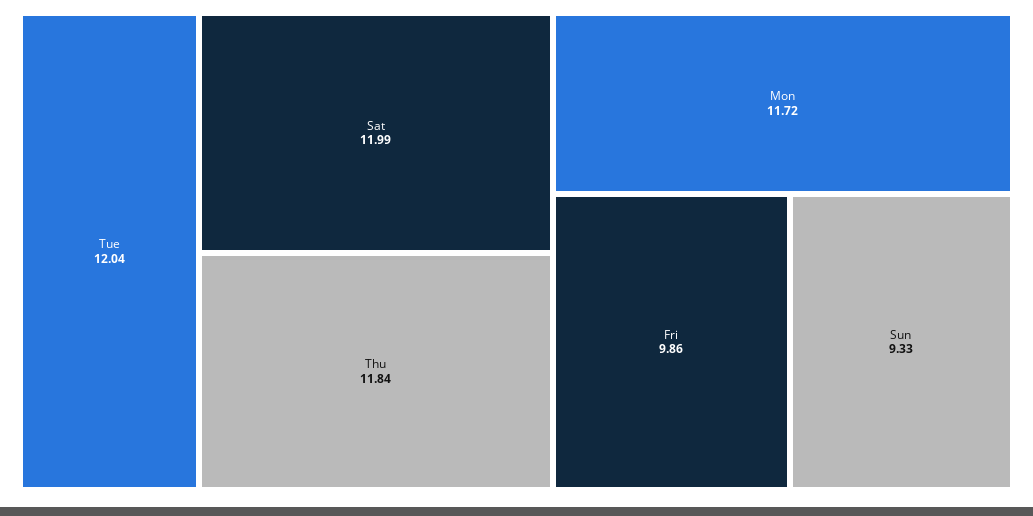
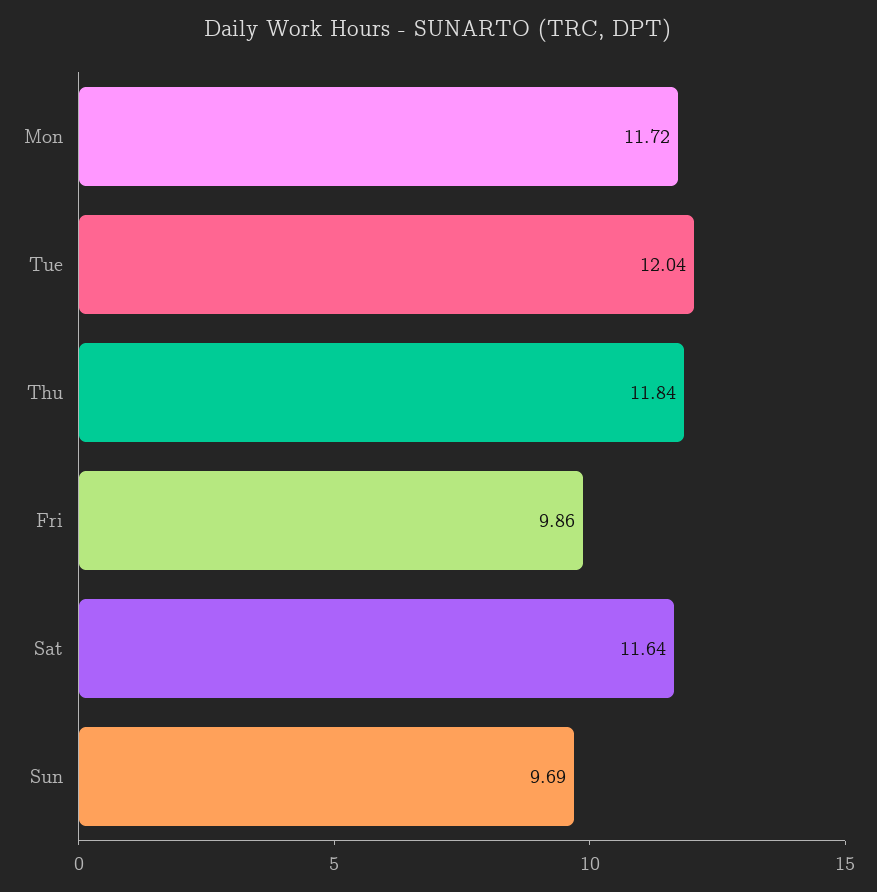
  {
    "Tue": 12.04,
-   "Sat": 11.99,
+   "Sat": 11.64,
    "Thu": 11.84,
    "Mon": 11.72,
    "Fri": 9.86,
-   "Sun": 9.33
+   "Sun": 9.69
  }

